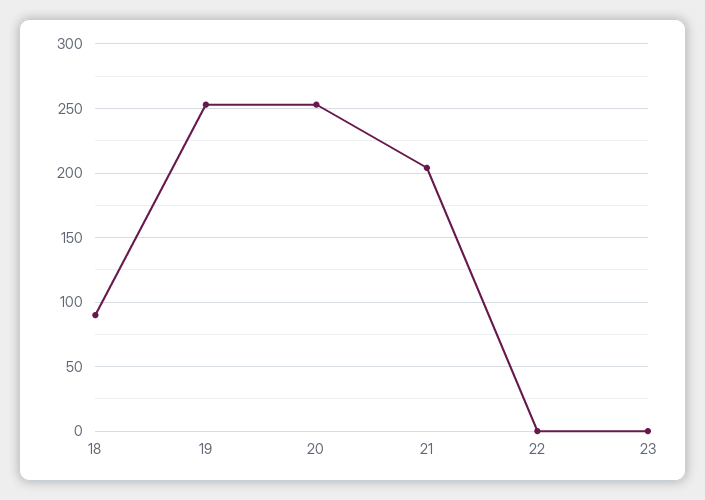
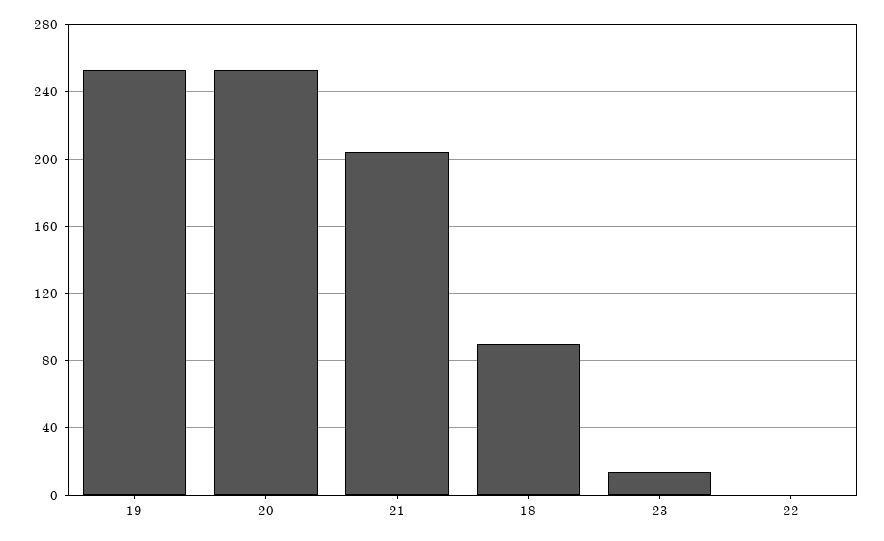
  {
    "18": 90,
    "19": 255,
    "20": 255,
    "21": 205,
    "22": 0,
-   "23": 0
+   "23": 15
  }

